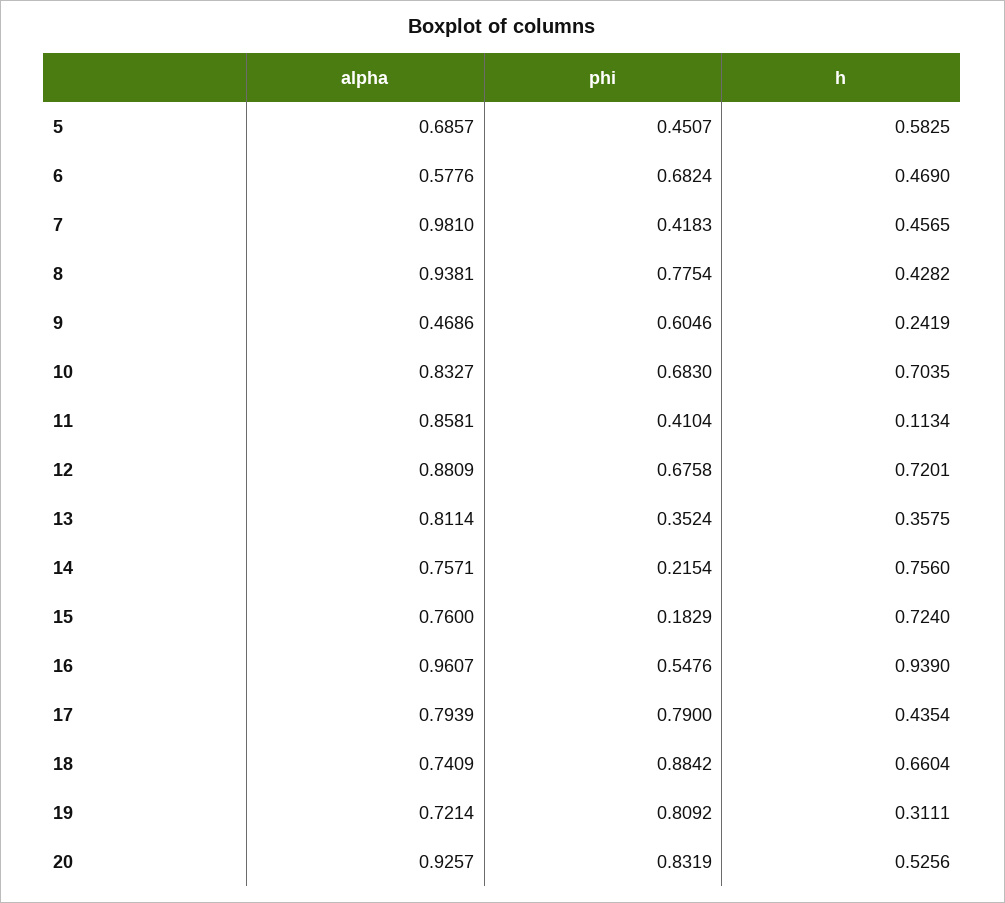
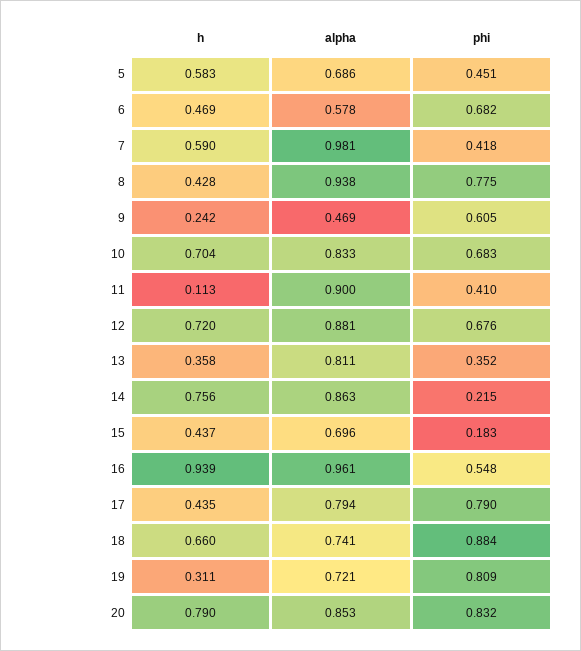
  {
    "alpha": {
      "5": 0.6857,
      "6": 0.5776,
      "7": 0.981,
      "8": 0.9381,
      "9": 0.4686,
      "10": 0.8327,
-     "11": 0.8581,
+     "11": 0.9,
      "12": 0.8809,
      "13": 0.8114,
-     "14": 0.7571,
+     "14": 0.863,
-     "15": 0.76,
+     "15": 0.696,
      "16": 0.9607,
      "17": 0.7939,
      "18": 0.7409,
      "19": 0.7214,
-     "20": 0.9257
+     "20": 0.853
    },
    "phi": {
      "5": 0.4507,
      "6": 0.6824,
      "7": 0.4183,
      "8": 0.7754,
      "9": 0.6046,
      "10": 0.683,
      "11": 0.4104,
      "12": 0.6758,
      "13": 0.3524,
      "14": 0.2154,
      "15": 0.1829,
      "16": 0.5476,
      "17": 0.79,
      "18": 0.8842,
      "19": 0.8092,
      "20": 0.8319
    },
    "h": {
      "5": 0.5825,
      "6": 0.469,
-     "7": 0.4565,
+     "7": 0.59,
      "8": 0.4282,
      "9": 0.2419,
      "10": 0.7035,
      "11": 0.1134,
      "12": 0.7201,
      "13": 0.3575,
      "14": 0.756,
-     "15": 0.724,
+     "15": 0.437,
      "16": 0.939,
      "17": 0.4354,
      "18": 0.6604,
      "19": 0.3111,
-     "20": 0.5256
+     "20": 0.79
    }
  }

